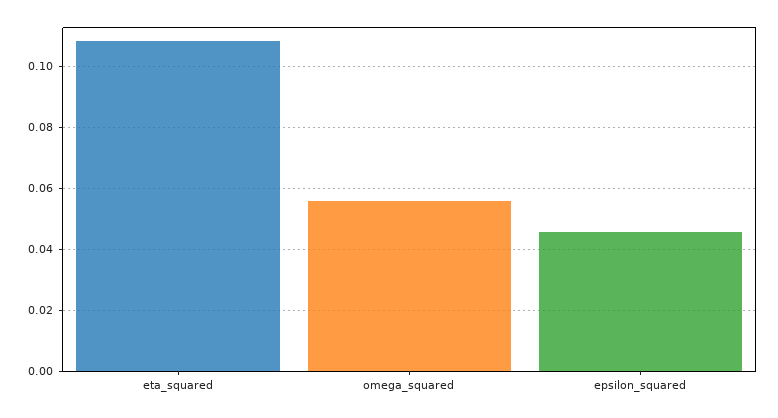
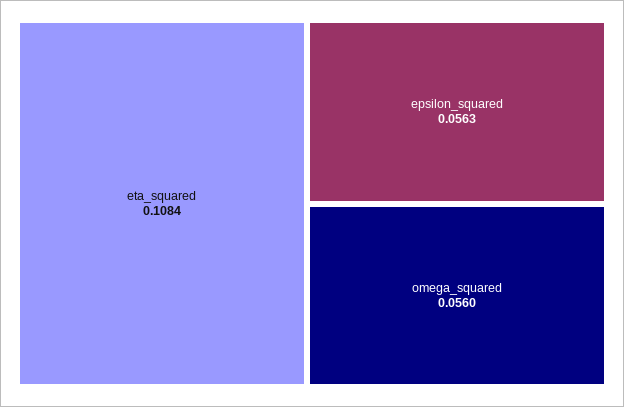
  {
    "eta_squared": 0.1084,
    "omega_squared": 0.056,
-   "epsilon_squared": 0.046
+   "epsilon_squared": 0.0563
  }

